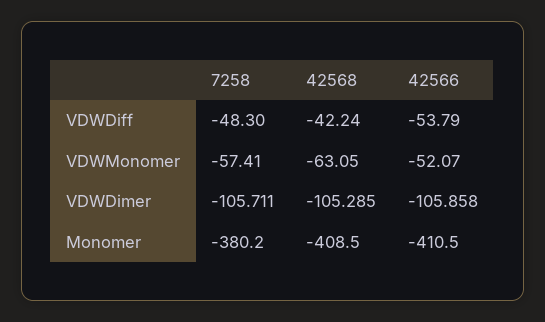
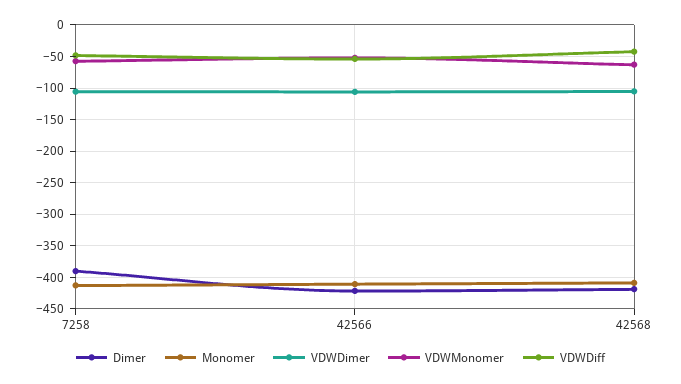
  {
    "VDWDiff": {
      "7258": -48.3,
      "42568": -42.24,
      "42566": -53.79
    },
    "VDWMonomer": {
      "7258": -57.41,
      "42568": -63.05,
      "42566": -52.07
    },
    "VDWDimer": {
      "7258": -105.711,
      "42568": -105.285,
      "42566": -105.858
    },
    "Monomer": {
-     "7258": -380.2,
+     "7258": -410,
      "42568": -408.5,
      "42566": -410.5
-   }
+   },
+   "Dimer": {
+     "7258": -390,
+     "42566": -420,
+     "42568": -420
+   }
  }

